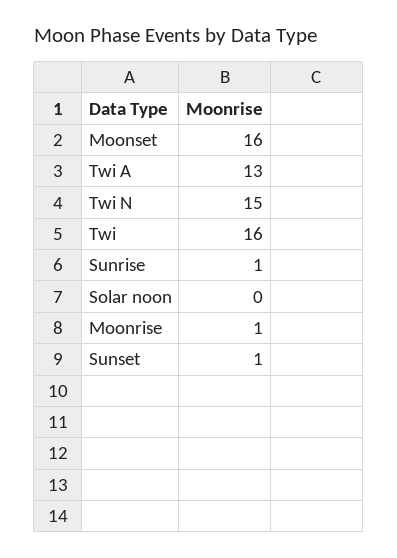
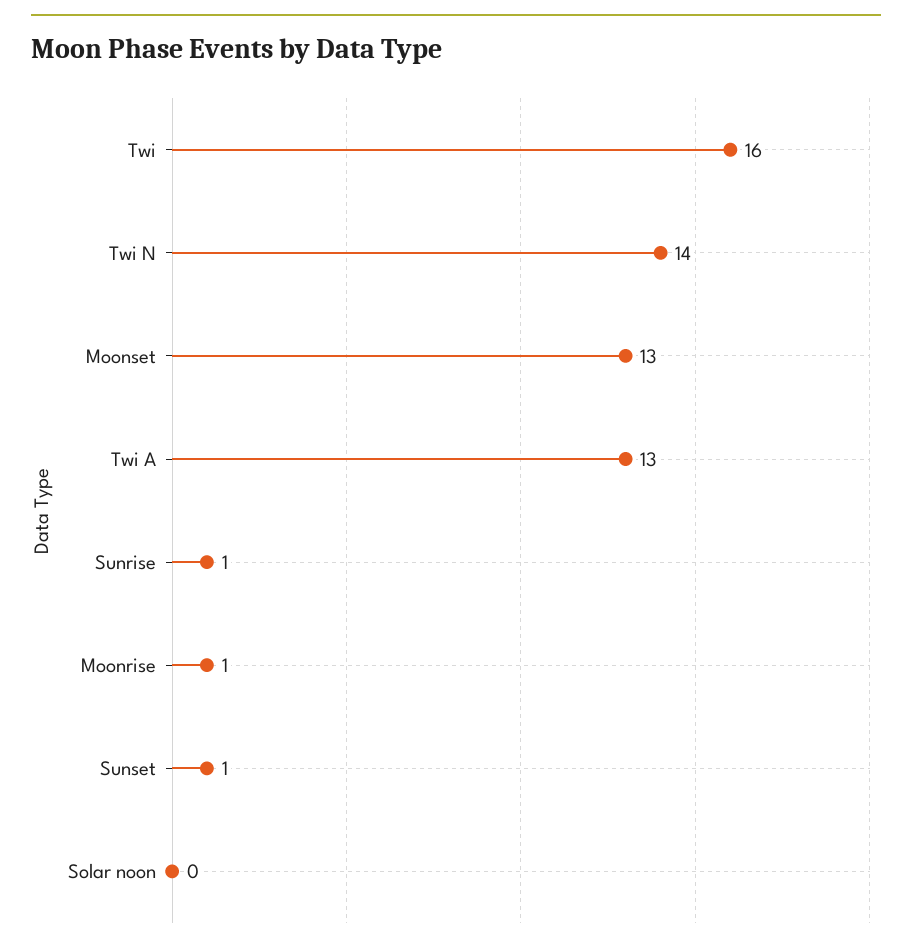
  {
-   "Moonset": 16,
+   "Moonset": 13,
    "Twi A": 13,
-   "Twi N": 15,
+   "Twi N": 14,
    "Twi": 16,
    "Sunrise": 1,
    "Solar noon": 0,
    "Moonrise": 1,
    "Sunset": 1
  }

